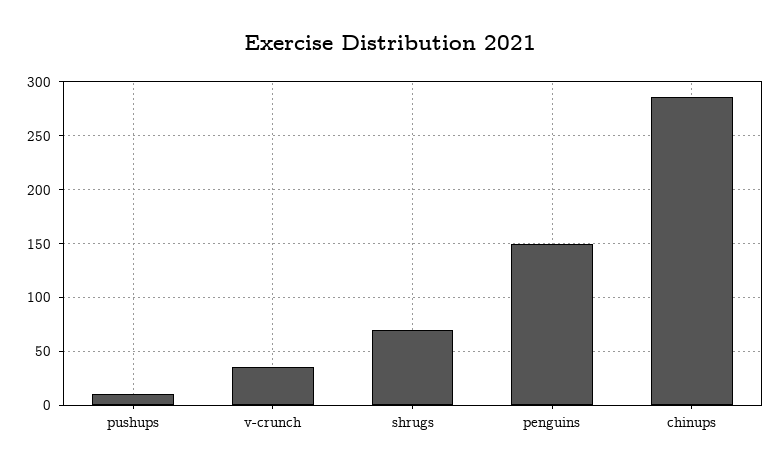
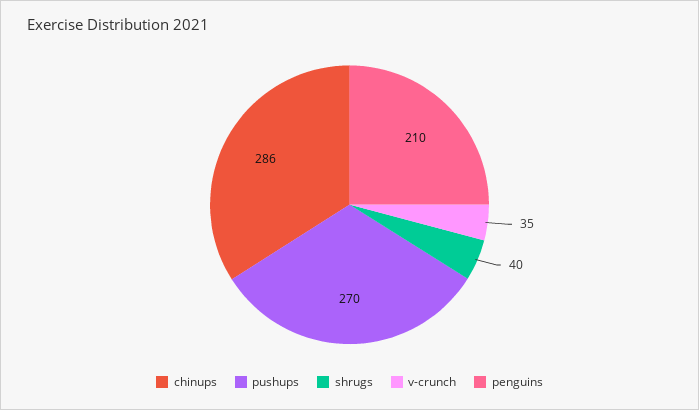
  {
-   "pushups": 10,
+   "pushups": 270,
    "v-crunch": 35,
-   "shrugs": 70,
+   "shrugs": 40,
-   "penguins": 150,
+   "penguins": 210,
    "chinups": 286
  }

